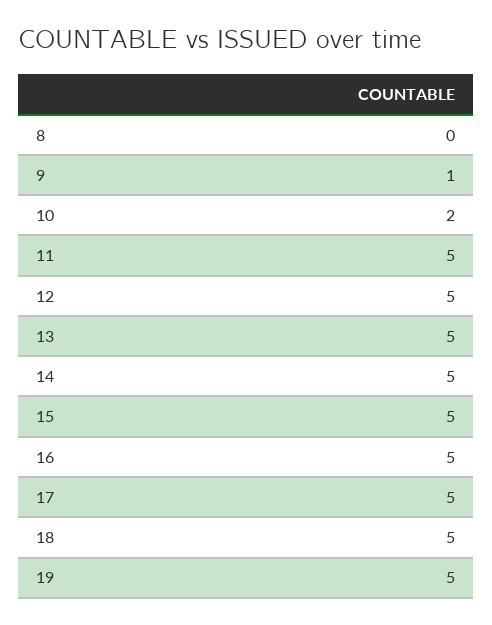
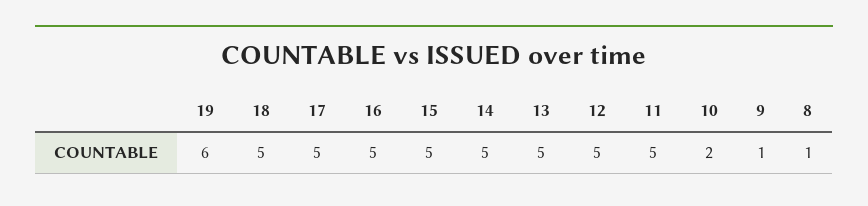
  {
-   "8": 0,
+   "8": 1,
    "9": 1,
    "10": 2,
    "11": 5,
    "12": 5,
    "13": 5,
    "14": 5,
    "15": 5,
    "16": 5,
    "17": 5,
    "18": 5,
-   "19": 5
+   "19": 6
  }

